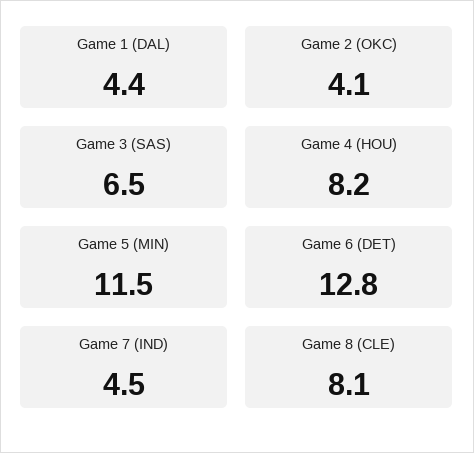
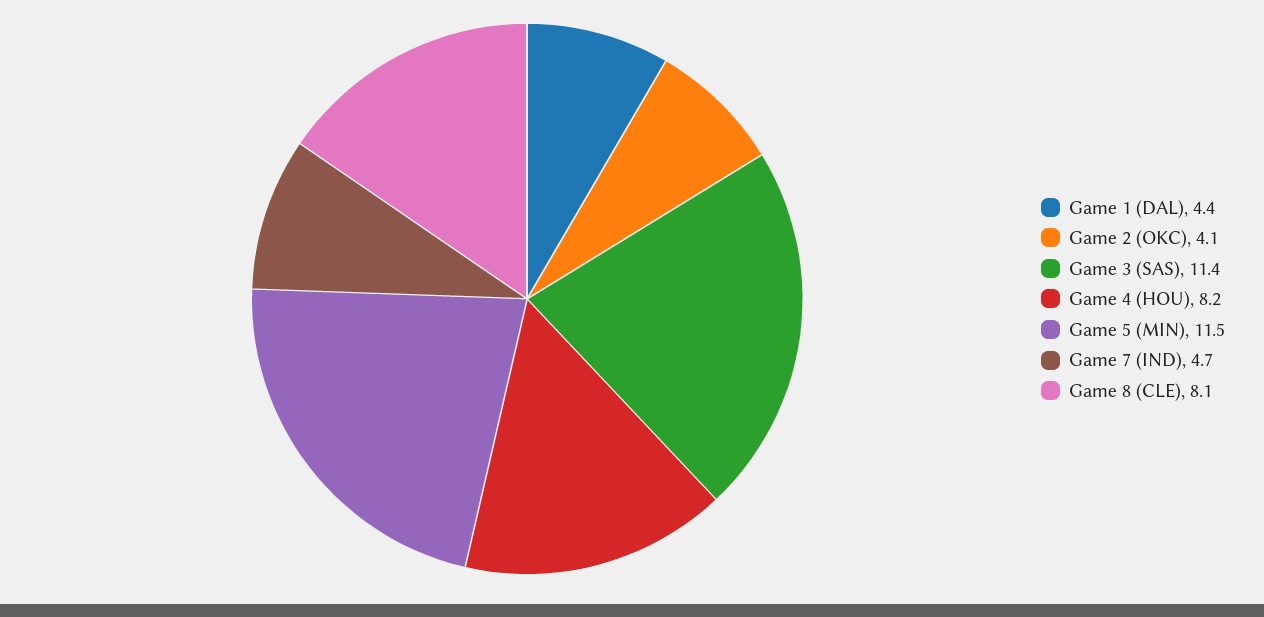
  {
    "Game 1 (DAL)": 4.4,
    "Game 2 (OKC)": 4.1,
-   "Game 3 (SAS)": 6.5,
+   "Game 3 (SAS)": 11.4,
    "Game 4 (HOU)": 8.2,
    "Game 5 (MIN)": 11.5,
-   "Game 6 (DET)": 12.8,
-   "Game 7 (IND)": 4.5,
+   "Game 7 (IND)": 4.7,
    "Game 8 (CLE)": 8.1
  }

